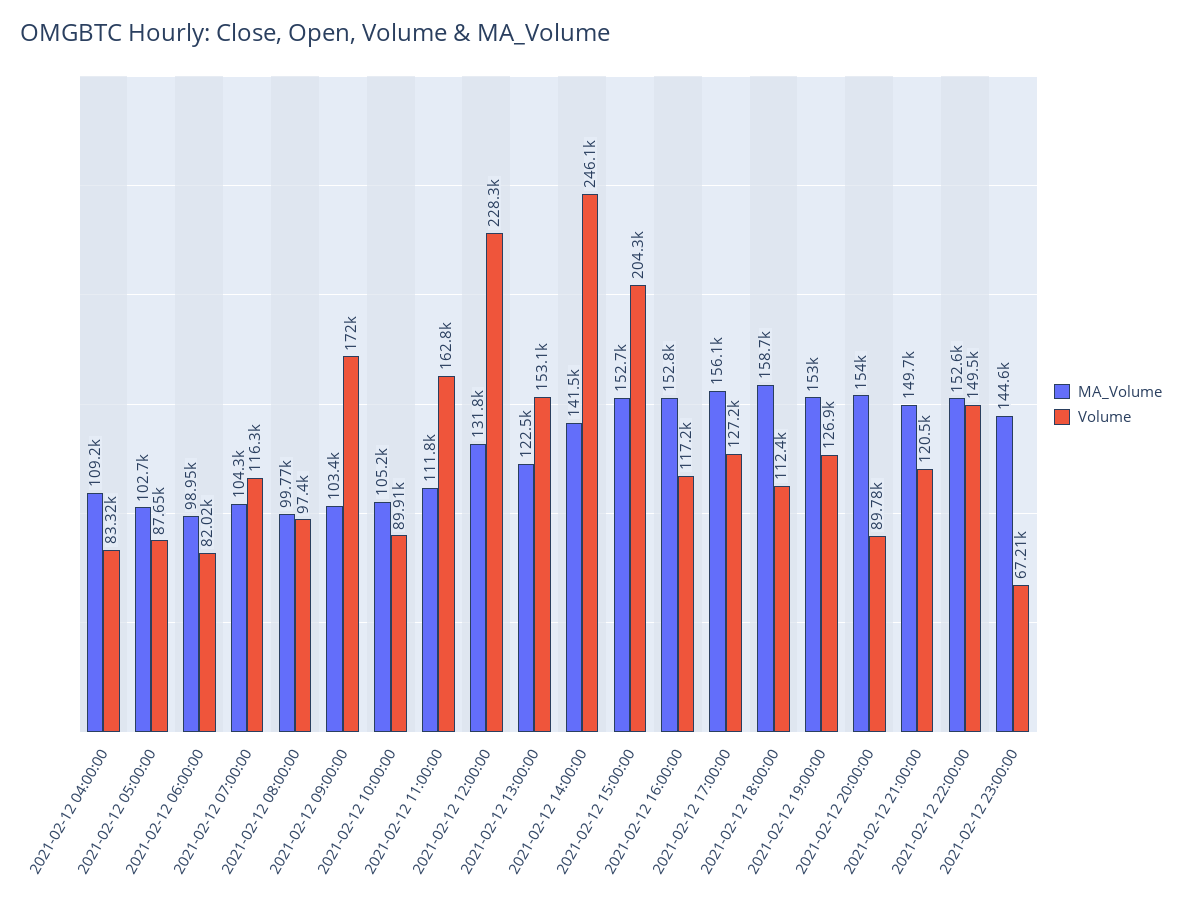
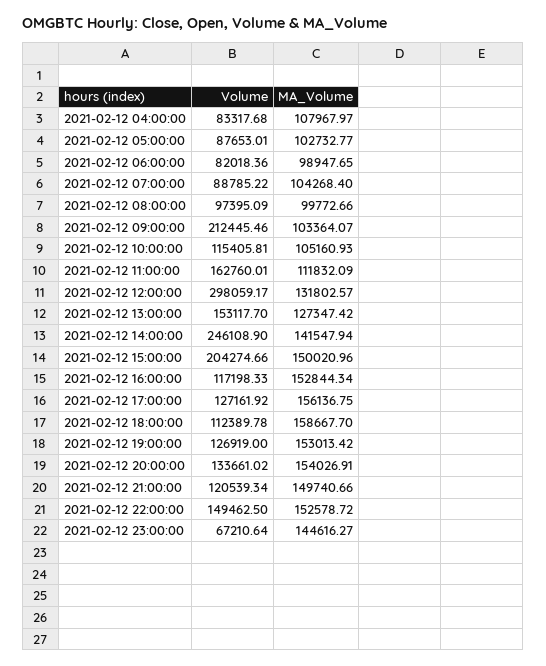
  {
    "MA_Volume": {
-     "2021-02-12 04:00:00": 109200,
+     "2021-02-12 04:00:00": 107967.97,
      "2021-02-12 05:00:00": 102732.77,
      "2021-02-12 06:00:00": 98947.65,
      "2021-02-12 07:00:00": 104268.4,
      "2021-02-12 08:00:00": 99772.66,
      "2021-02-12 09:00:00": 103364.07,
      "2021-02-12 10:00:00": 105160.93,
      "2021-02-12 11:00:00": 111832.09,
      "2021-02-12 12:00:00": 131802.57,
-     "2021-02-12 13:00:00": 122500,
+     "2021-02-12 13:00:00": 127347.42,
      "2021-02-12 14:00:00": 141547.94,
-     "2021-02-12 15:00:00": 152700,
+     "2021-02-12 15:00:00": 150020.96,
      "2021-02-12 16:00:00": 152844.34,
      "2021-02-12 17:00:00": 156136.75,
      "2021-02-12 18:00:00": 158667.7,
      "2021-02-12 19:00:00": 153013.42,
      "2021-02-12 20:00:00": 154026.91,
      "2021-02-12 21:00:00": 149740.66,
      "2021-02-12 22:00:00": 152578.72,
      "2021-02-12 23:00:00": 144616.27
    },
    "Volume": {
      "2021-02-12 04:00:00": 83317.68,
      "2021-02-12 05:00:00": 87653.01,
      "2021-02-12 06:00:00": 82018.36,
-     "2021-02-12 07:00:00": 116300,
+     "2021-02-12 07:00:00": 88785.22,
      "2021-02-12 08:00:00": 97395.09,
-     "2021-02-12 09:00:00": 172000,
+     "2021-02-12 09:00:00": 212445.46,
-     "2021-02-12 10:00:00": 89910,
+     "2021-02-12 10:00:00": 115405.81,
      "2021-02-12 11:00:00": 162760.01,
-     "2021-02-12 12:00:00": 228300,
+     "2021-02-12 12:00:00": 298059.17,
      "2021-02-12 13:00:00": 153117.7,
      "2021-02-12 14:00:00": 246108.9,
      "2021-02-12 15:00:00": 204274.66,
      "2021-02-12 16:00:00": 117198.33,
      "2021-02-12 17:00:00": 127161.92,
      "2021-02-12 18:00:00": 112389.78,
      "2021-02-12 19:00:00": 126919,
-     "2021-02-12 20:00:00": 89780,
+     "2021-02-12 20:00:00": 133661.02,
      "2021-02-12 21:00:00": 120539.34,
      "2021-02-12 22:00:00": 149462.5,
      "2021-02-12 23:00:00": 67210.64
    }
  }

